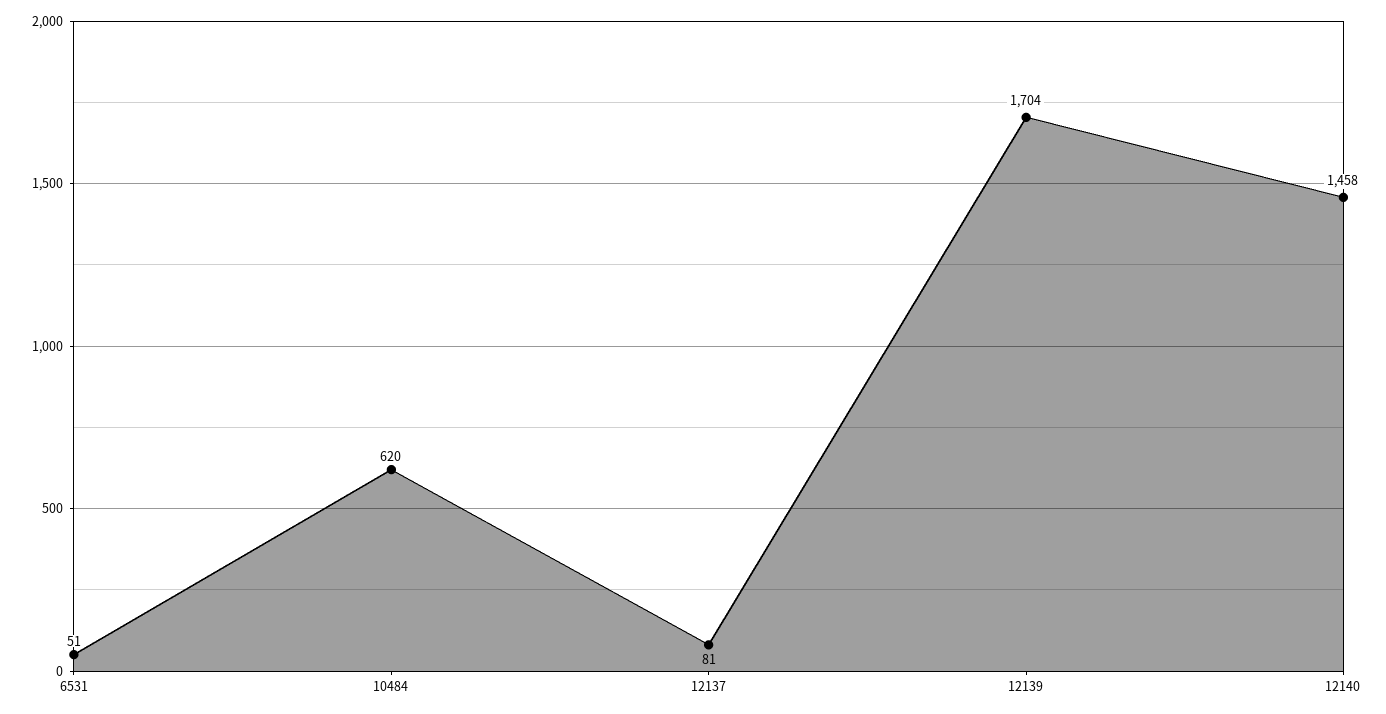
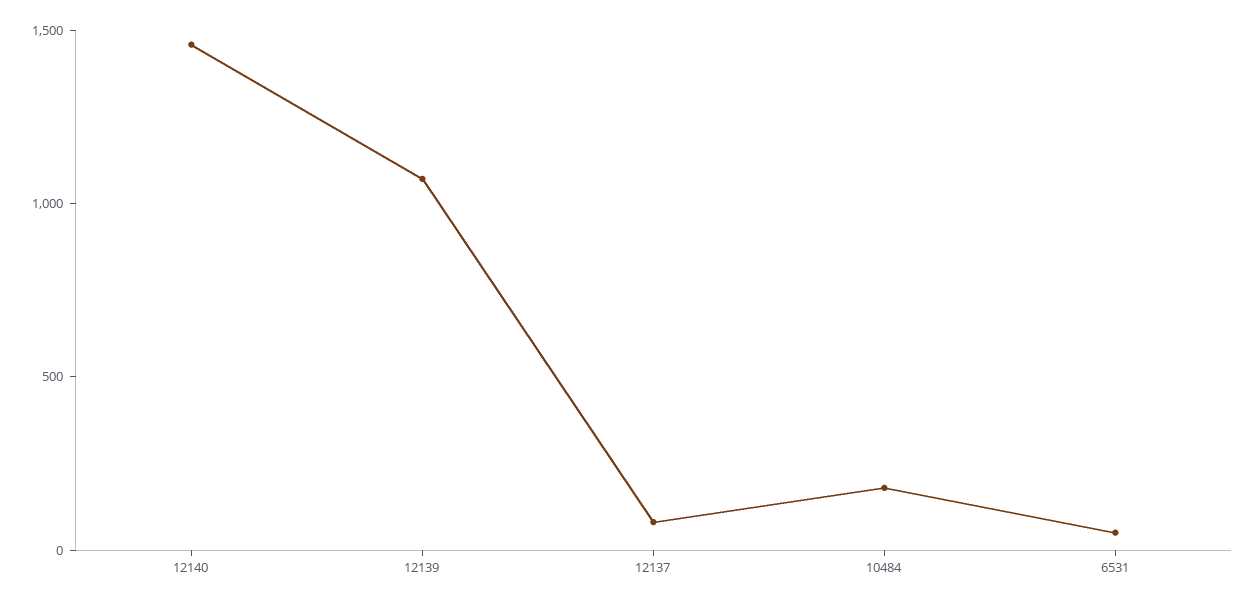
  {
    "6531": 51,
-   "10484": 620,
+   "10484": 200,
    "12137": 81,
-   "12139": 1704,
+   "12139": 1100,
    "12140": 1458
  }

